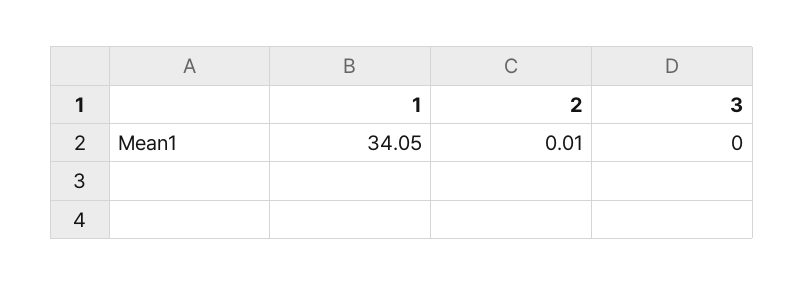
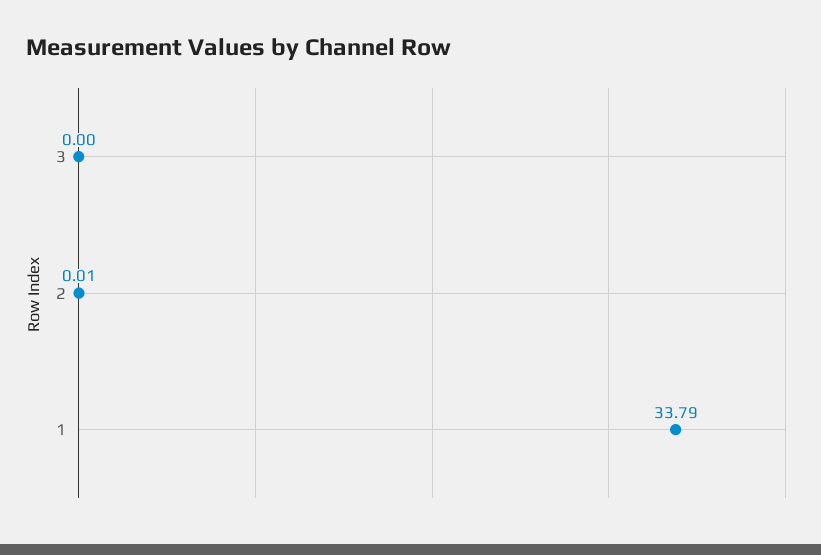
  {
-   "1": 34.05,
+   "1": 33.79,
    "2": 0.01,
    "3": 0
  }

